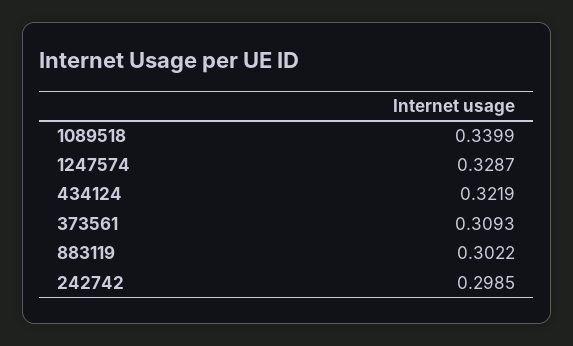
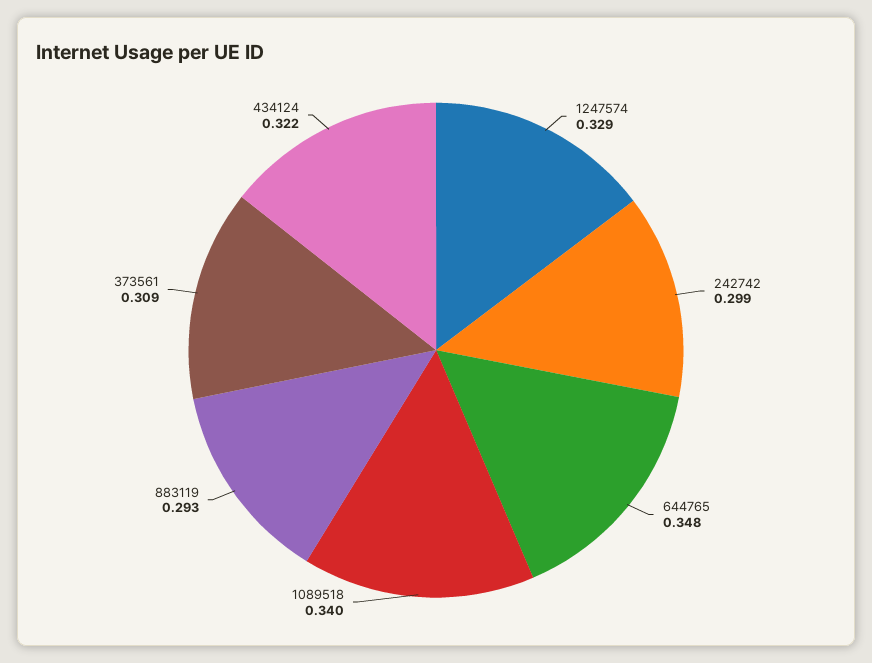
  {
    "1089518": 0.3399,
    "1247574": 0.3287,
    "434124": 0.3219,
    "373561": 0.3093,
-   "883119": 0.3022,
+   "883119": 0.293,
-   "242742": 0.2985
+   "242742": 0.2985,
+   "644765": 0.348
  }

